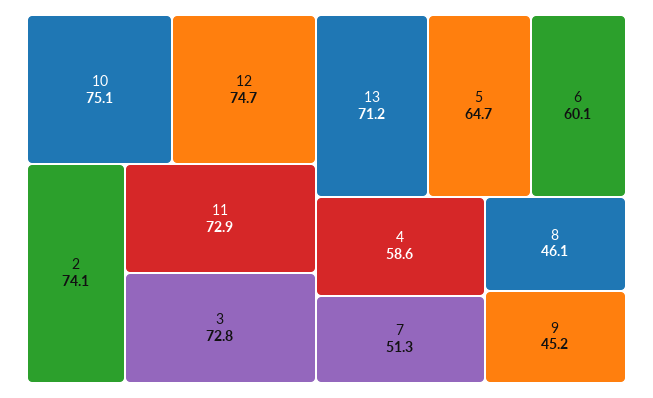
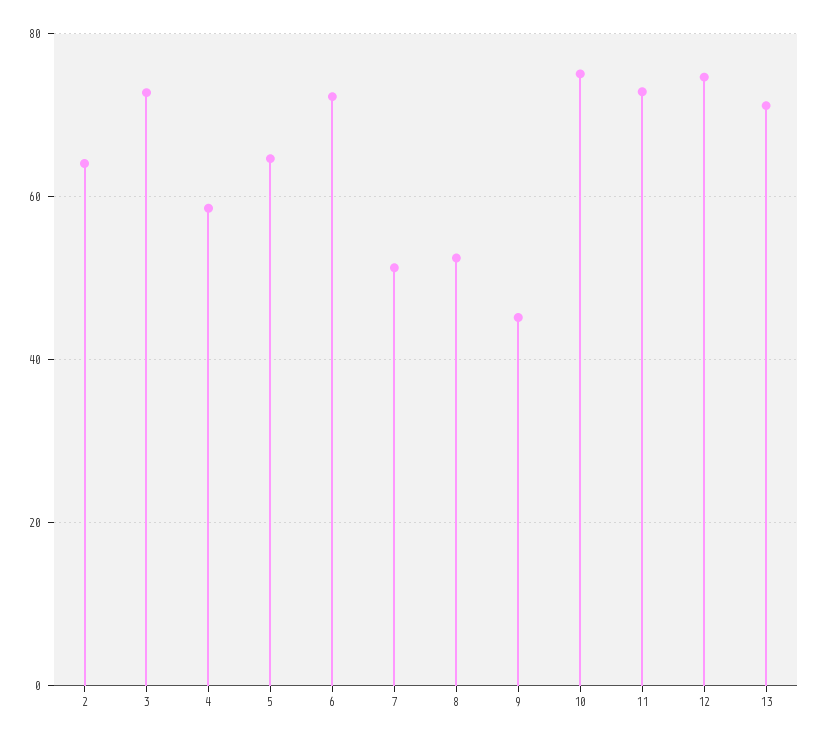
  {
    "10": 75.1,
    "12": 74.7,
-   "2": 74.1,
+   "2": 64,
    "11": 72.9,
    "3": 72.8,
    "13": 71.2,
    "5": 64.7,
-   "6": 60.1,
+   "6": 72,
    "4": 58.6,
    "7": 51.3,
-   "8": 46.1,
+   "8": 52,
    "9": 45.2
  }

